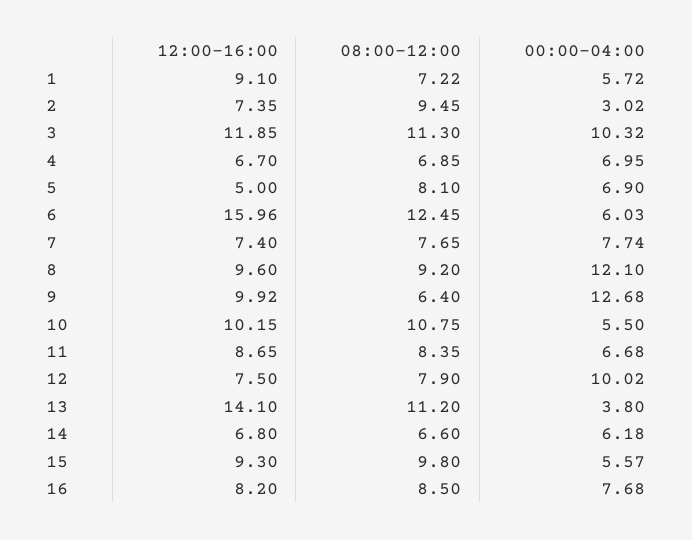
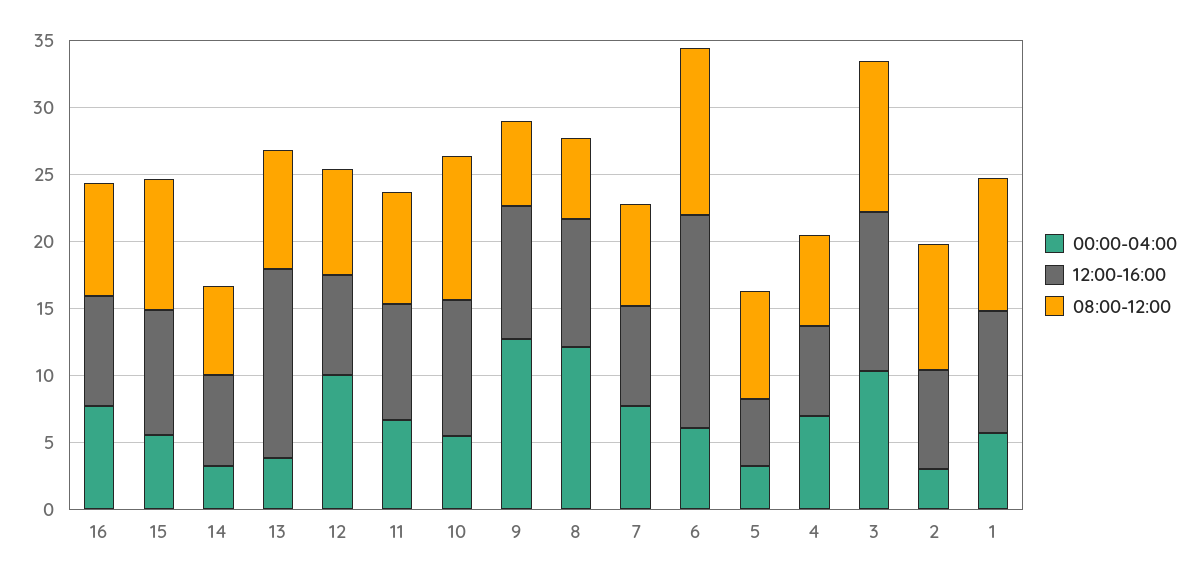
  {
    "12:00-16:00": {
      "1": 9.1,
      "2": 7.35,
      "3": 11.85,
      "4": 6.7,
      "5": 5,
      "6": 15.96,
      "7": 7.4,
      "8": 9.6,
      "9": 9.92,
      "10": 10.15,
      "11": 8.65,
      "12": 7.5,
      "13": 14.1,
      "14": 6.8,
      "15": 9.3,
      "16": 8.2
    },
    "08:00-12:00": {
-     "1": 7.22,
+     "1": 10,
      "2": 9.45,
      "3": 11.3,
      "4": 6.85,
      "5": 8.1,
      "6": 12.45,
      "7": 7.65,
-     "8": 9.2,
+     "8": 6,
      "9": 6.4,
      "10": 10.75,
      "11": 8.35,
      "12": 7.9,
-     "13": 11.2,
+     "13": 9,
      "14": 6.6,
      "15": 9.8,
      "16": 8.5
    },
    "00:00-04:00": {
      "1": 5.72,
      "2": 3.02,
      "3": 10.32,
      "4": 6.95,
-     "5": 6.9,
+     "5": 3,
      "6": 6.03,
      "7": 7.74,
      "8": 12.1,
      "9": 12.68,
      "10": 5.5,
      "11": 6.68,
      "12": 10.02,
      "13": 3.8,
-     "14": 6.18,
+     "14": 3,
      "15": 5.57,
      "16": 7.68
    }
  }

